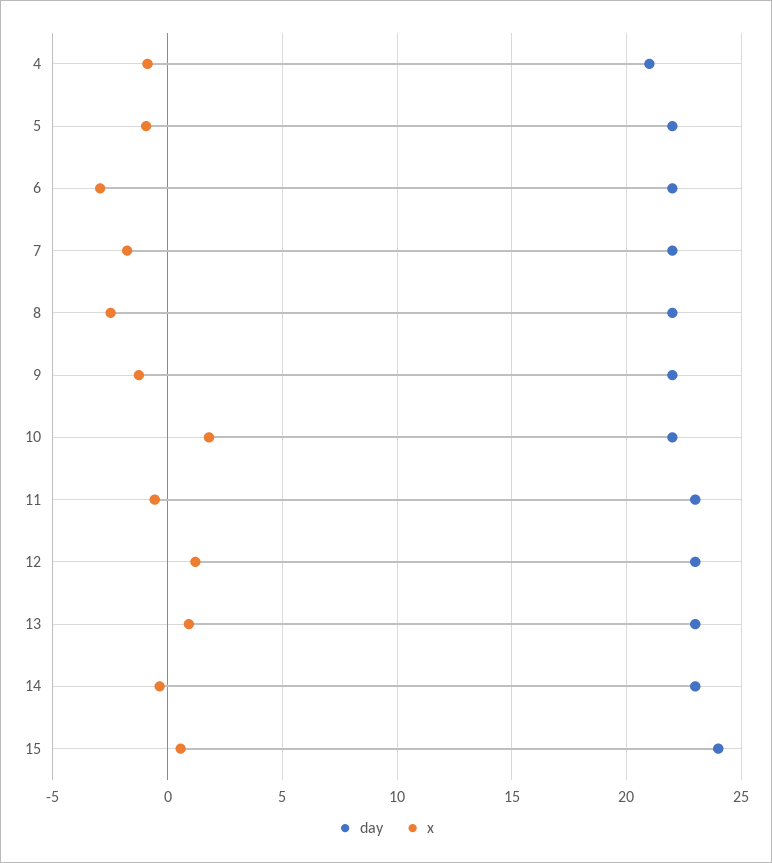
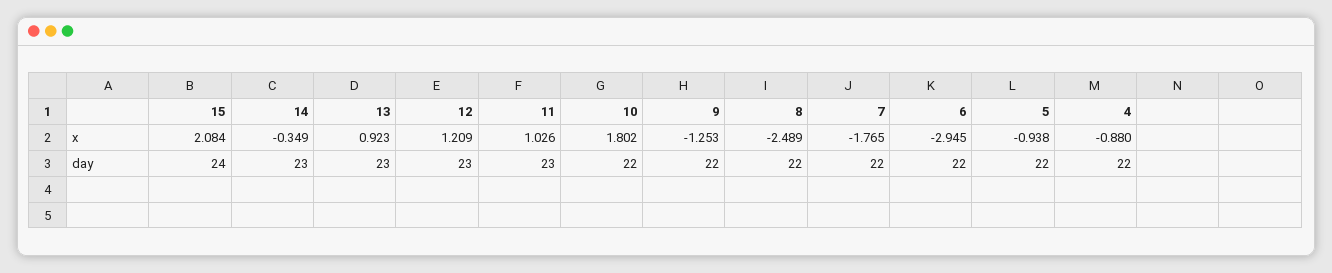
  {
    "day": {
-     "4": 21,
+     "4": 22,
      "5": 22,
      "6": 22,
      "7": 22,
      "8": 22,
      "9": 22,
      "10": 22,
      "11": 23,
      "12": 23,
      "13": 23,
      "14": 23,
      "15": 24
    },
    "x": {
      "4": -0.88,
      "5": -0.938,
      "6": -2.945,
      "7": -1.765,
      "8": -2.489,
      "9": -1.253,
      "10": 1.802,
-     "11": -0.5,
+     "11": 1.026,
      "12": 1.209,
      "13": 0.923,
      "14": -0.349,
-     "15": 0.5
+     "15": 2.084
    }
  }

